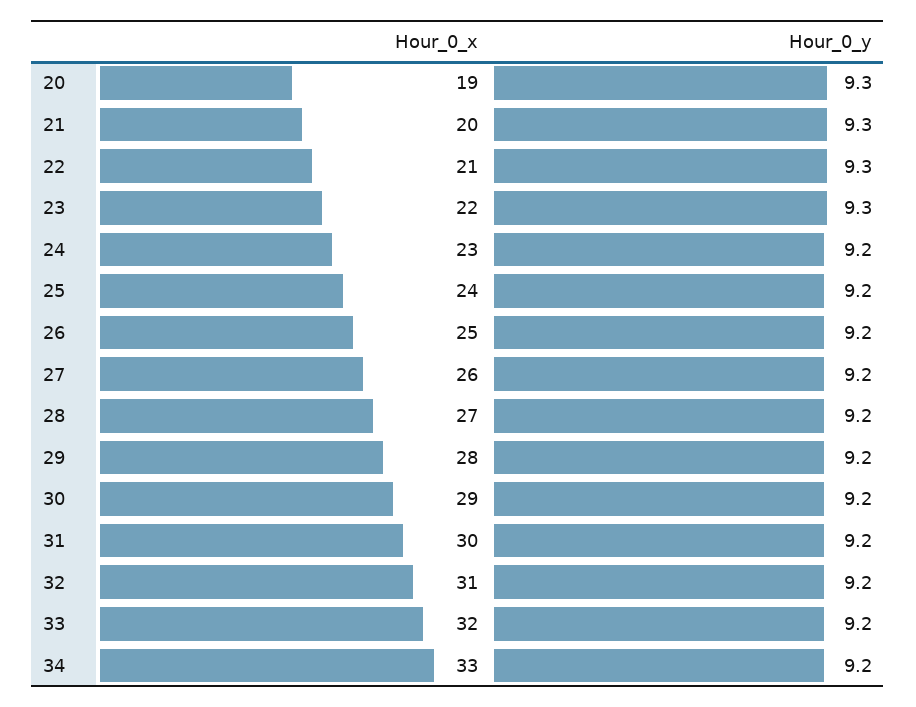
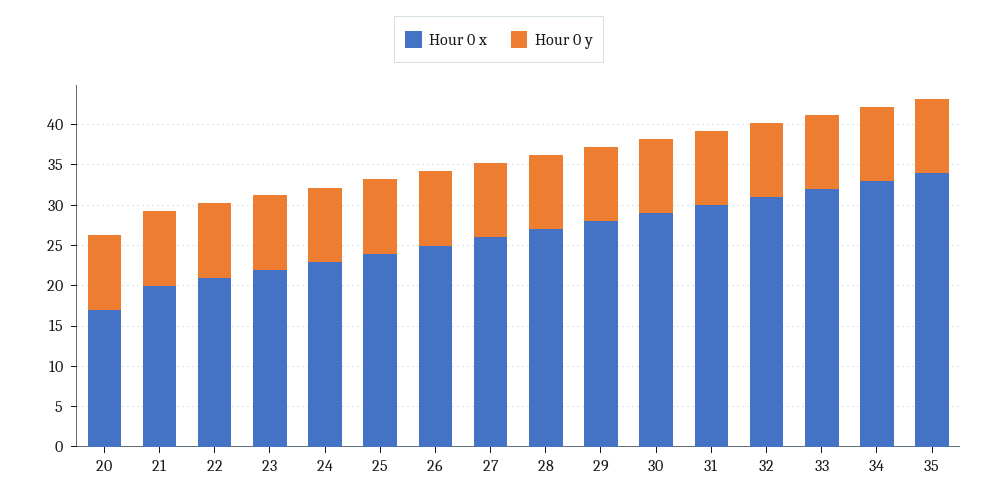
  {
    "Hour_0_x": {
-     "20": 19,
+     "20": 17,
      "21": 20,
      "22": 21,
      "23": 22,
      "24": 23,
      "25": 24,
      "26": 25,
      "27": 26,
      "28": 27,
      "29": 28,
      "30": 29,
      "31": 30,
      "32": 31,
      "33": 32,
-     "34": 33
+     "34": 33,
+     "35": 34
    },
    "Hour_0_y": {
      "20": 9.3,
      "21": 9.3,
      "22": 9.3,
      "23": 9.3,
      "24": 9.2,
      "25": 9.2,
      "26": 9.2,
      "27": 9.2,
      "28": 9.2,
      "29": 9.2,
      "30": 9.2,
      "31": 9.2,
      "32": 9.2,
      "33": 9.2,
-     "34": 9.2
+     "34": 9.2,
+     "35": 9
    }
  }

